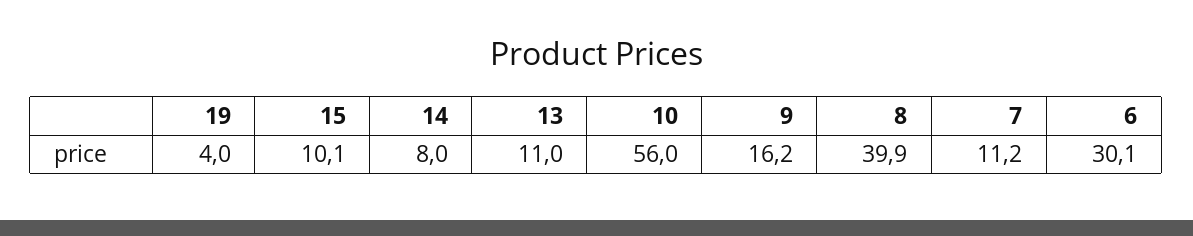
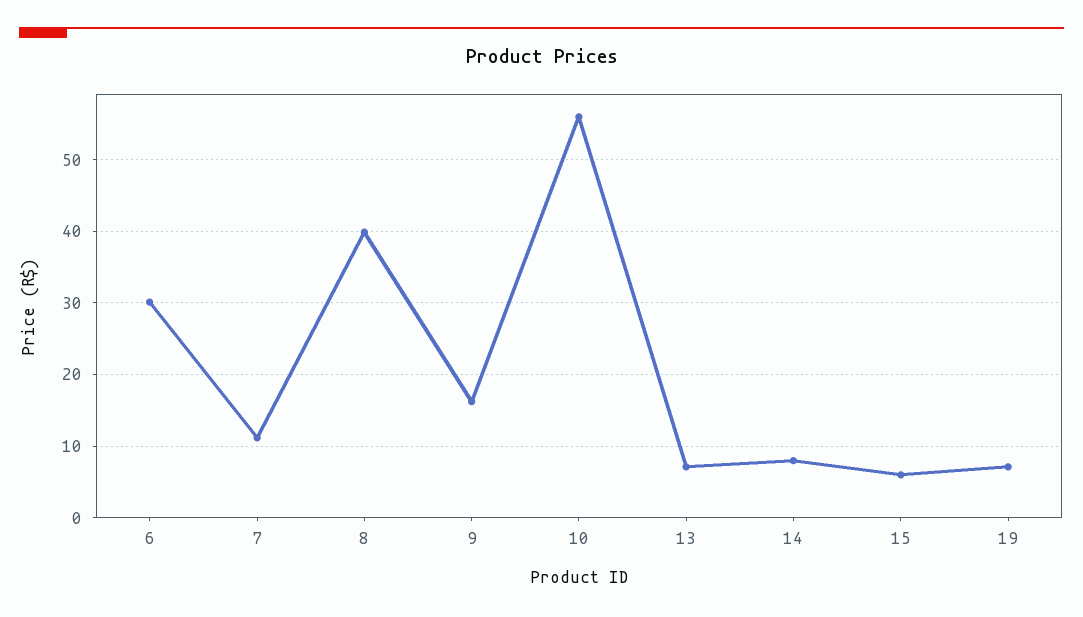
  {
-   "19": 4,
+   "19": 7,
-   "15": 10.1,
+   "15": 6,
    "14": 8,
-   "13": 11,
+   "13": 7,
    "10": 56,
    "9": 16.2,
    "8": 39.9,
    "7": 11.2,
    "6": 30.1
  }

